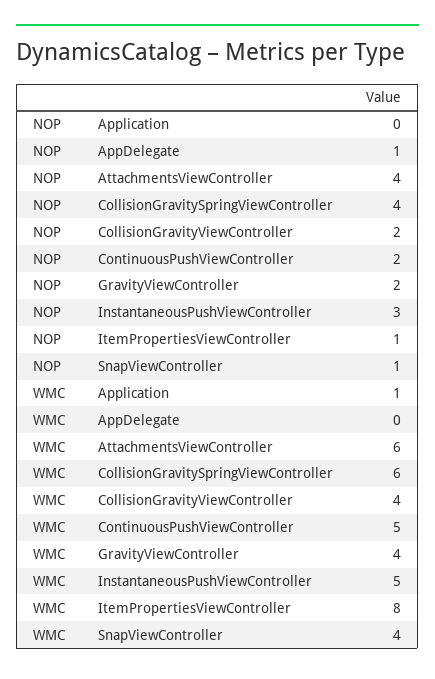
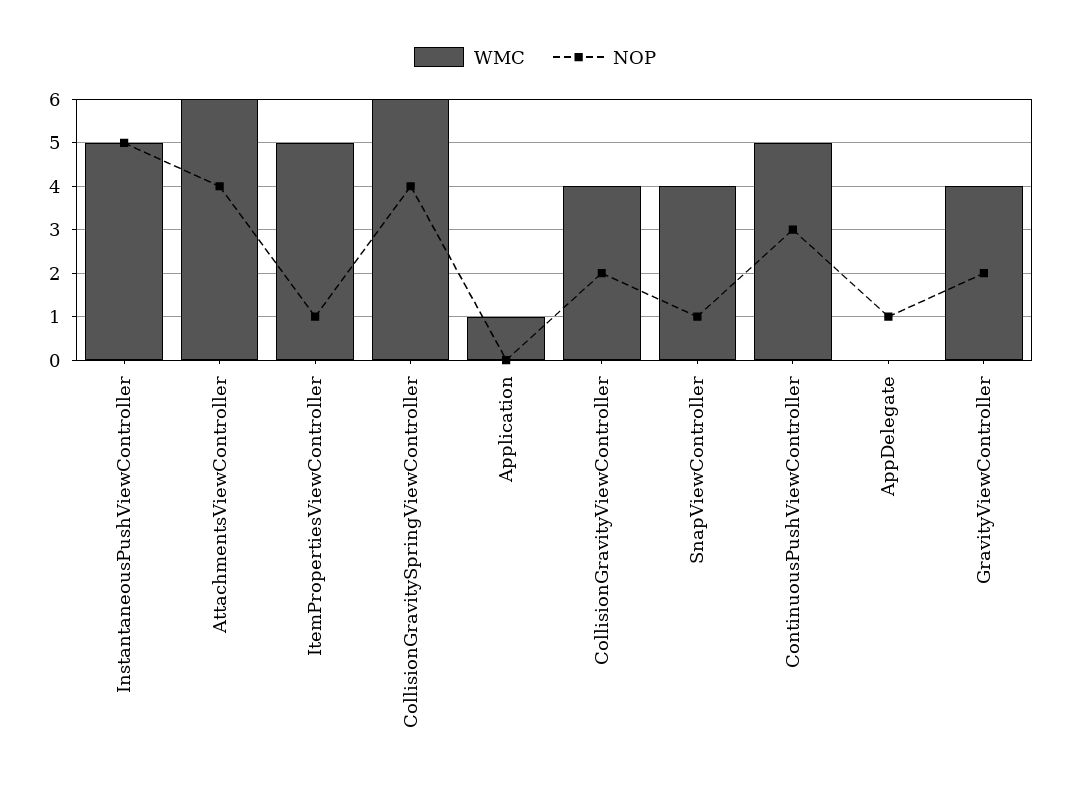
  {
    "NOP": {
      "Application": 0,
      "AppDelegate": 1,
      "AttachmentsViewController": 4,
      "CollisionGravitySpringViewController": 4,
      "CollisionGravityViewController": 2,
-     "ContinuousPushViewController": 2,
+     "ContinuousPushViewController": 3,
      "GravityViewController": 2,
-     "InstantaneousPushViewController": 3,
+     "InstantaneousPushViewController": 5,
      "ItemPropertiesViewController": 1,
      "SnapViewController": 1
    },
    "WMC": {
      "Application": 1,
      "AppDelegate": 0,
      "AttachmentsViewController": 6,
      "CollisionGravitySpringViewController": 6,
      "CollisionGravityViewController": 4,
      "ContinuousPushViewController": 5,
      "GravityViewController": 4,
      "InstantaneousPushViewController": 5,
-     "ItemPropertiesViewController": 8,
+     "ItemPropertiesViewController": 5,
      "SnapViewController": 4
    }
  }

